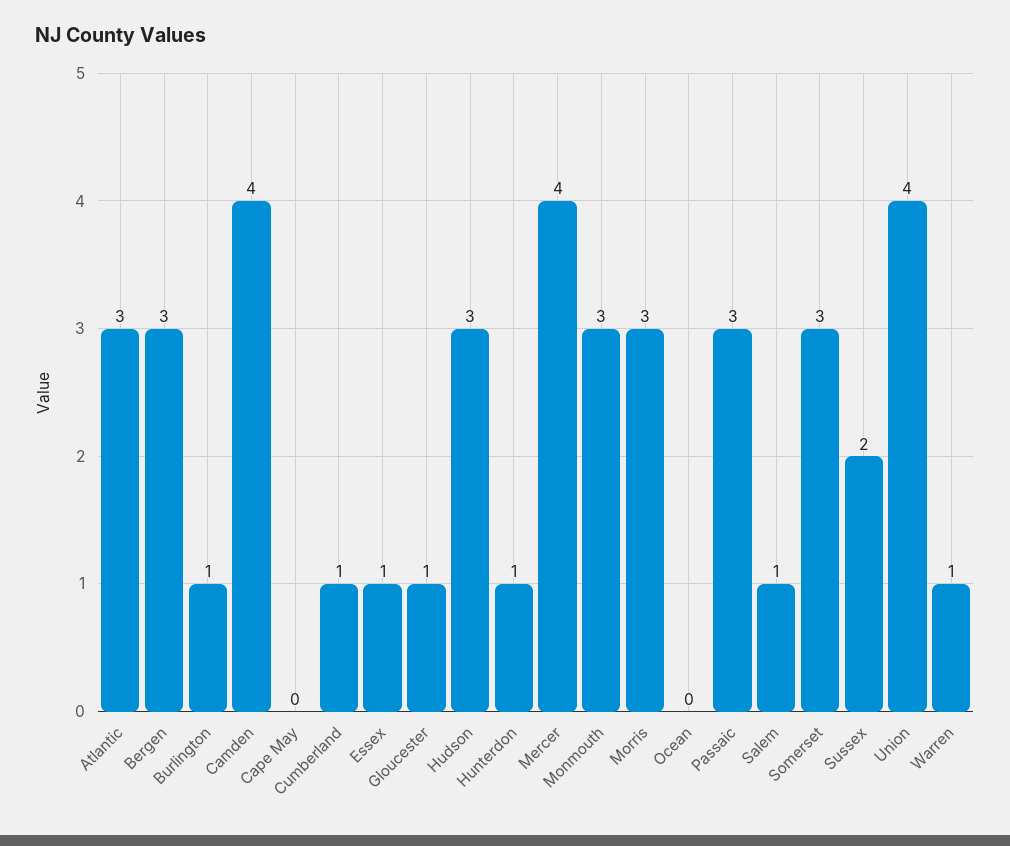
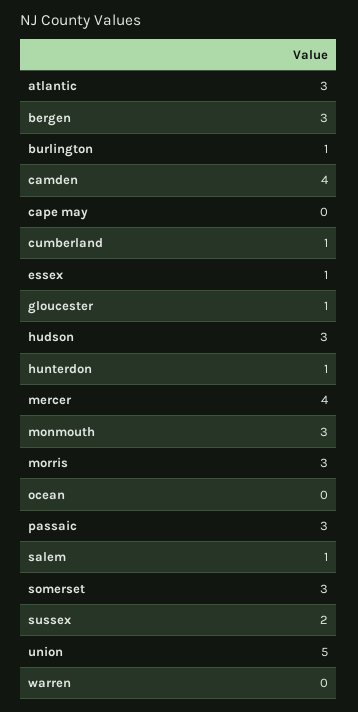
  {
    "Atlantic": 3,
    "Bergen": 3,
    "Burlington": 1,
    "Camden": 4,
    "Cape May": 0,
    "Cumberland": 1,
    "Essex": 1,
    "Gloucester": 1,
    "Hudson": 3,
    "Hunterdon": 1,
    "Mercer": 4,
    "Monmouth": 3,
    "Morris": 3,
    "Ocean": 0,
    "Passaic": 3,
    "Salem": 1,
    "Somerset": 3,
    "Sussex": 2,
-   "Union": 4,
+   "Union": 5,
-   "Warren": 1
+   "Warren": 0
  }

